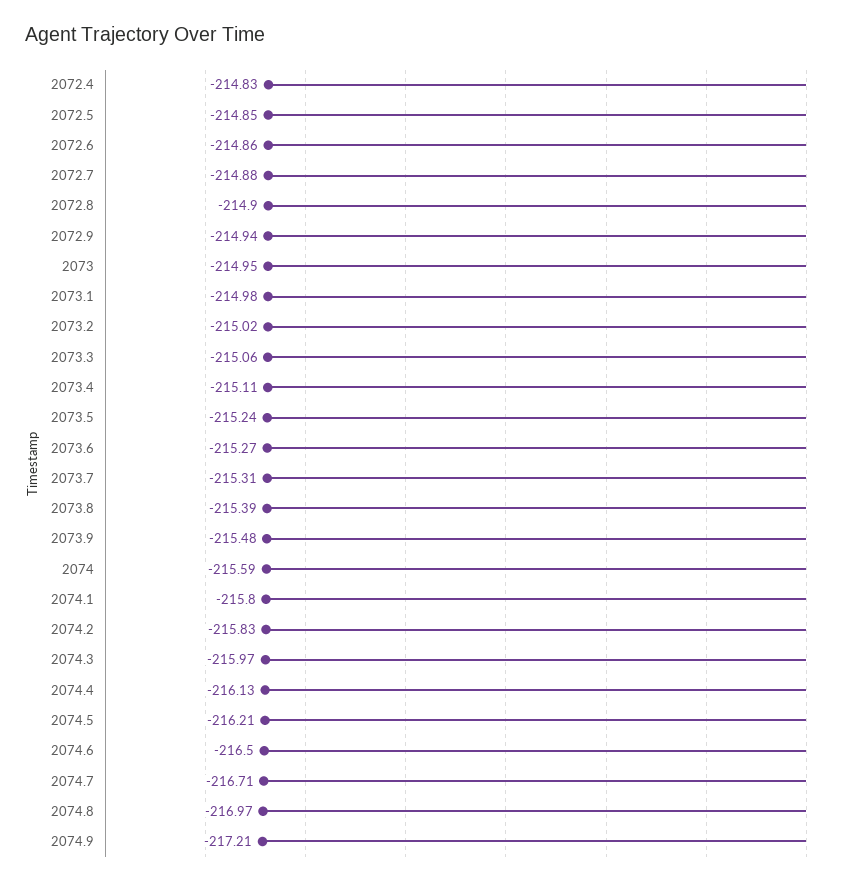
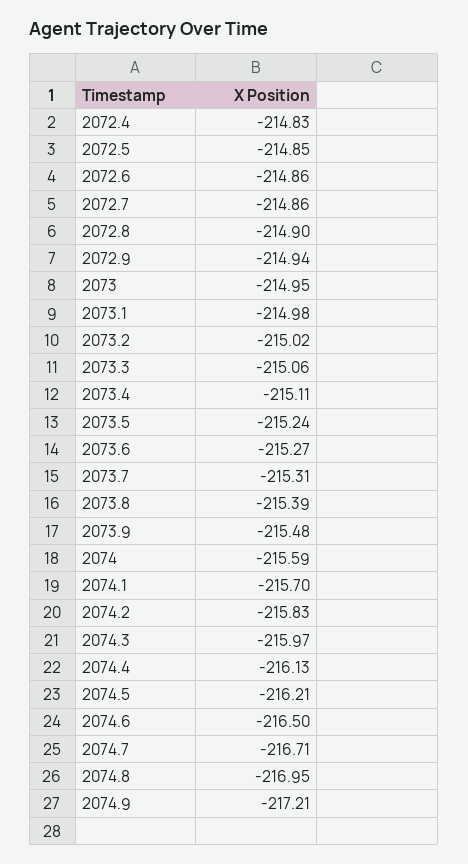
  {
    "2072.4": -214.83,
    "2072.5": -214.85,
    "2072.6": -214.86,
-   "2072.7": -214.88,
+   "2072.7": -214.86,
    "2072.8": -214.9,
    "2072.9": -214.94,
    "2073": -214.95,
    "2073.1": -214.98,
    "2073.2": -215.02,
    "2073.3": -215.06,
    "2073.4": -215.11,
    "2073.5": -215.24,
    "2073.6": -215.27,
    "2073.7": -215.31,
    "2073.8": -215.39,
    "2073.9": -215.48,
    "2074": -215.59,
-   "2074.1": -215.8,
+   "2074.1": -215.7,
    "2074.2": -215.83,
    "2074.3": -215.97,
    "2074.4": -216.13,
    "2074.5": -216.21,
    "2074.6": -216.5,
    "2074.7": -216.71,
-   "2074.8": -216.97,
+   "2074.8": -216.95,
    "2074.9": -217.21
  }

